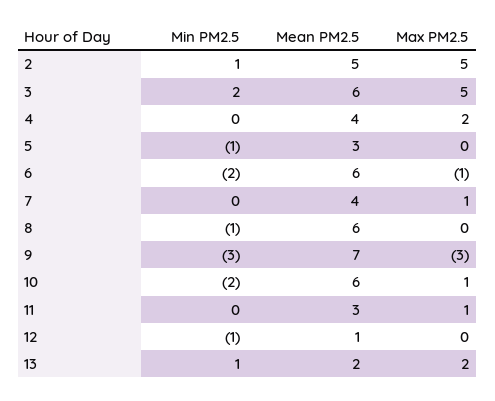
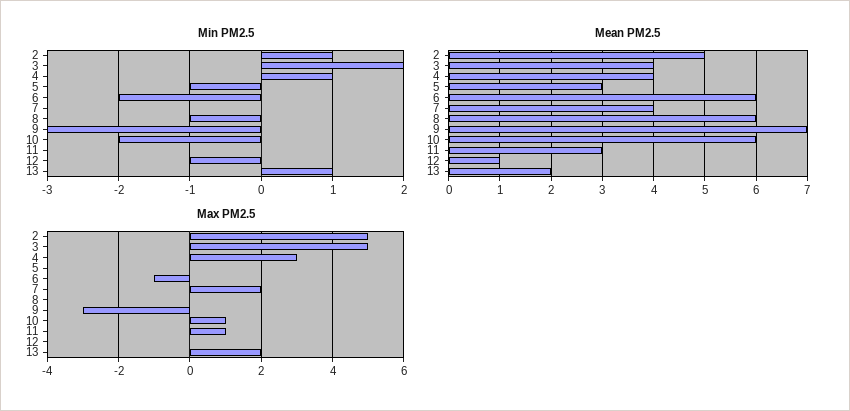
  {
    "Min PM2.5": {
      "2": 1,
      "3": 2,
-     "4": 0,
+     "4": 1,
      "5": -1,
      "6": -2,
      "7": 0,
      "8": -1,
      "9": -3,
      "10": -2,
      "11": 0,
      "12": -1,
      "13": 1
    },
    "Mean PM2.5": {
      "2": 5,
-     "3": 6,
+     "3": 4,
      "4": 4,
      "5": 3,
      "6": 6,
      "7": 4,
      "8": 6,
      "9": 7,
      "10": 6,
      "11": 3,
      "12": 1,
      "13": 2
    },
    "Max PM2.5": {
      "2": 5,
      "3": 5,
-     "4": 2,
+     "4": 3,
      "5": 0,
      "6": -1,
-     "7": 1,
+     "7": 2,
      "8": 0,
      "9": -3,
      "10": 1,
      "11": 1,
      "12": 0,
      "13": 2
    }
  }

